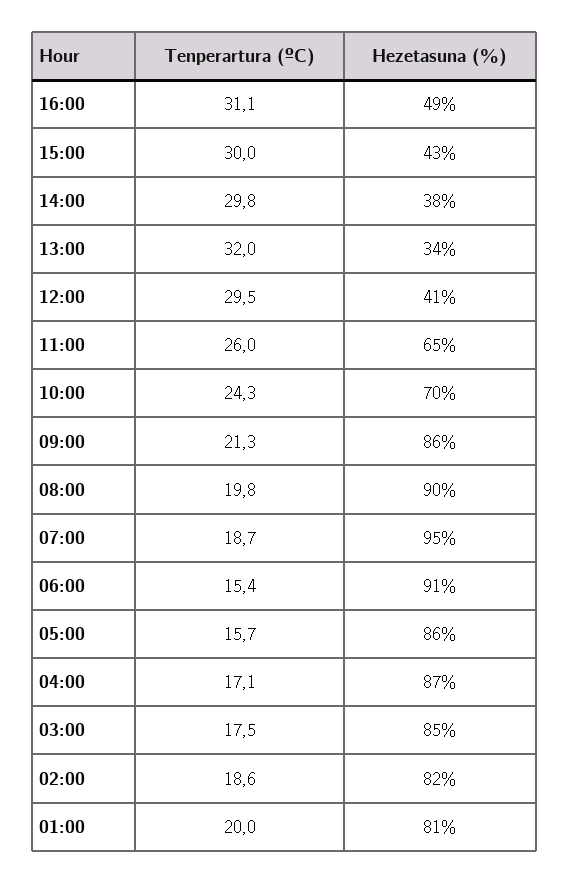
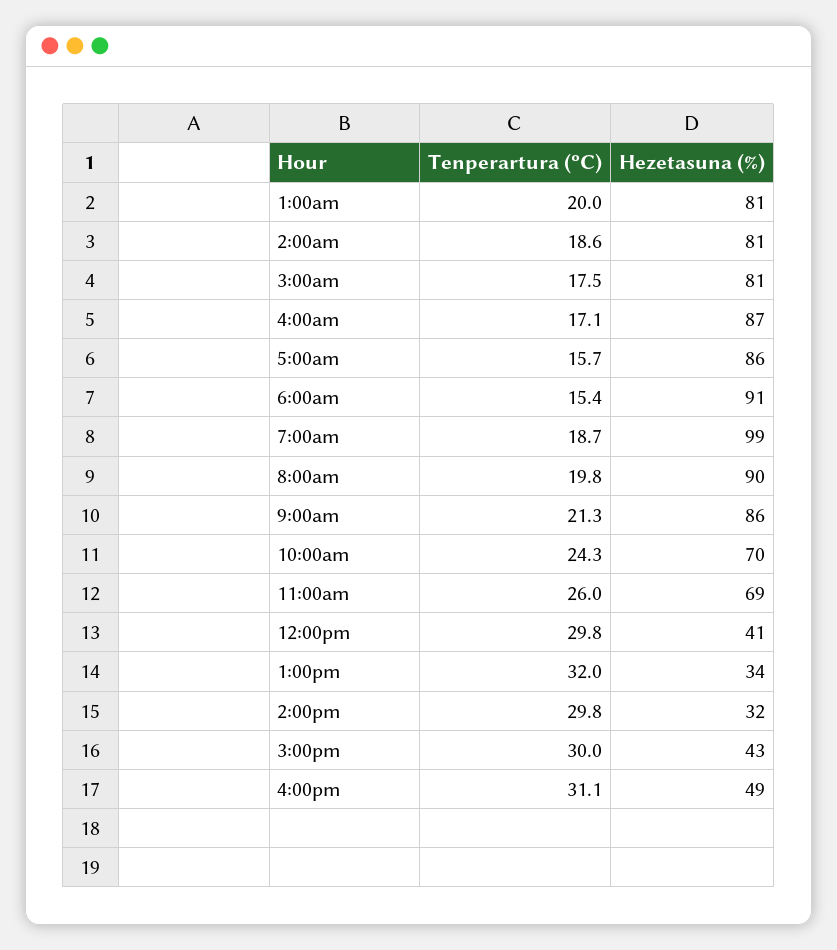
  {
    "Tenperartura (ºC)": {
      "16:00": 31.1,
      "15:00": 30,
      "14:00": 29.8,
      "13:00": 32,
-     "12:00": 29.5,
+     "12:00": 29.8,
      "11:00": 26,
      "10:00": 24.3,
      "09:00": 21.3,
      "08:00": 19.8,
      "07:00": 18.7,
      "06:00": 15.4,
      "05:00": 15.7,
      "04:00": 17.1,
      "03:00": 17.5,
      "02:00": 18.6,
      "01:00": 20
    },
    "Hezetasuna (%)": {
      "16:00": 49,
      "15:00": 43,
-     "14:00": 38,
+     "14:00": 32,
      "13:00": 34,
      "12:00": 41,
-     "11:00": 65,
+     "11:00": 69,
      "10:00": 70,
      "09:00": 86,
      "08:00": 90,
-     "07:00": 95,
+     "07:00": 99,
      "06:00": 91,
      "05:00": 86,
      "04:00": 87,
-     "03:00": 85,
+     "03:00": 81,
-     "02:00": 82,
+     "02:00": 81,
      "01:00": 81
    }
  }

